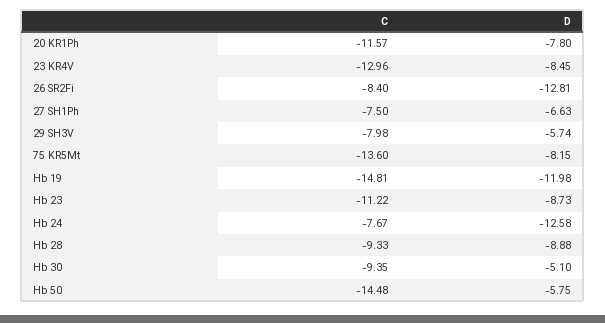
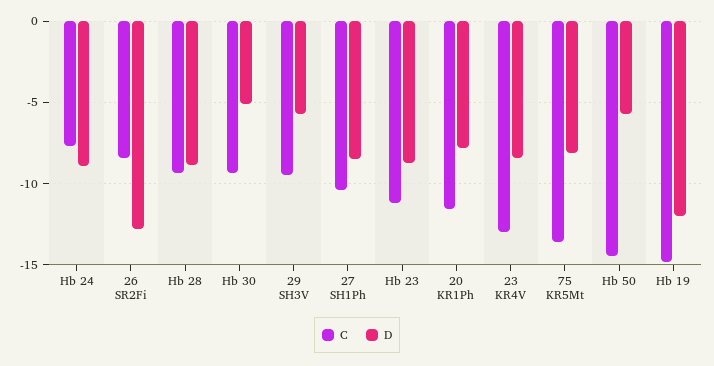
  {
    "C": {
      "20 KR1Ph": -11.57,
      "23 KR4V": -12.96,
      "26 SR2Fi": -8.4,
-     "27 SH1Ph": -7.5,
+     "27 SH1Ph": -10.5,
-     "29 SH3V": -7.98,
+     "29 SH3V": -9.5,
      "75 KR5Mt": -13.6,
      "Hb 19": -14.81,
      "Hb 23": -11.22,
      "Hb 24": -7.67,
      "Hb 28": -9.33,
      "Hb 30": -9.35,
      "Hb 50": -14.48
    },
    "D": {
      "20 KR1Ph": -7.8,
      "23 KR4V": -8.45,
      "26 SR2Fi": -12.81,
-     "27 SH1Ph": -6.63,
+     "27 SH1Ph": -8.5,
      "29 SH3V": -5.74,
      "75 KR5Mt": -8.15,
      "Hb 19": -11.98,
      "Hb 23": -8.73,
-     "Hb 24": -12.58,
+     "Hb 24": -9,
      "Hb 28": -8.88,
      "Hb 30": -5.1,
      "Hb 50": -5.75
    }
  }

